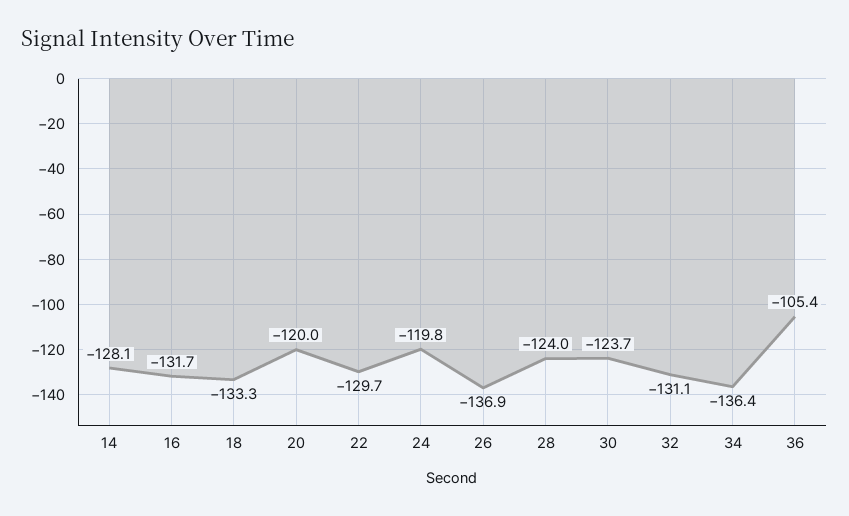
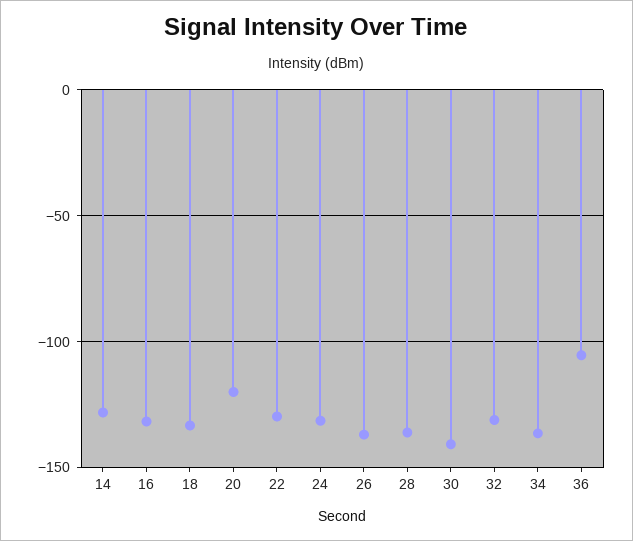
  {
    "14": -128.1,
    "16": -131.7,
    "18": -133.3,
    "20": -120,
    "22": -129.7,
-   "24": -119.8,
+   "24": -130,
    "26": -136.9,
-   "28": -124,
+   "28": -135,
-   "30": -123.7,
+   "30": -140,
    "32": -131.1,
    "34": -136.4,
    "36": -105.4
  }

